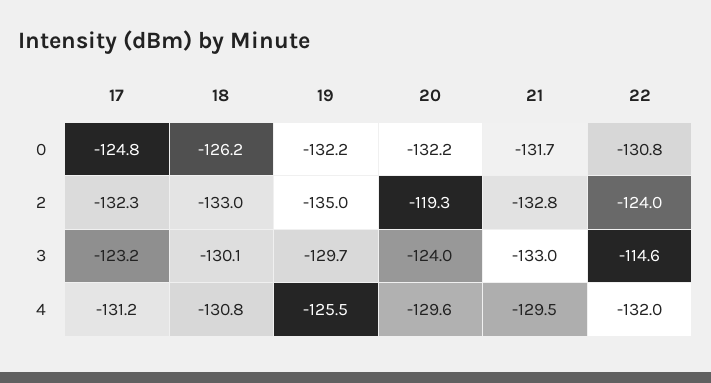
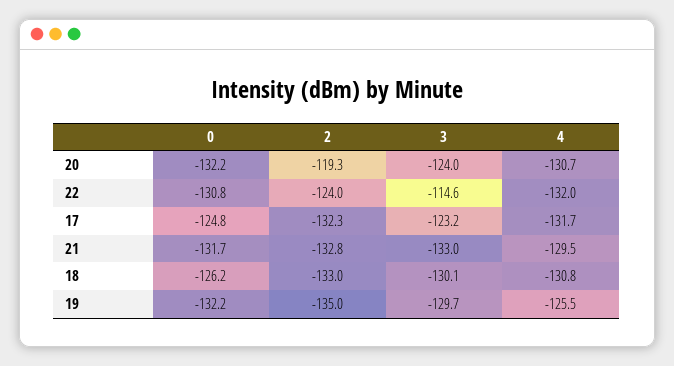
  {
    "17": {
      "0": -124.8,
      "2": -132.3,
      "3": -123.2,
-     "4": -131.2
+     "4": -131.7
    },
    "18": {
      "0": -126.2,
      "2": -133,
      "3": -130.1,
      "4": -130.8
    },
    "19": {
      "0": -132.2,
      "2": -135,
      "3": -129.7,
      "4": -125.5
    },
    "20": {
      "0": -132.2,
      "2": -119.3,
      "3": -124,
-     "4": -129.6
+     "4": -130.7
    },
    "21": {
      "0": -131.7,
      "2": -132.8,
      "3": -133,
      "4": -129.5
    },
    "22": {
      "0": -130.8,
      "2": -124,
      "3": -114.6,
      "4": -132
    }
  }

